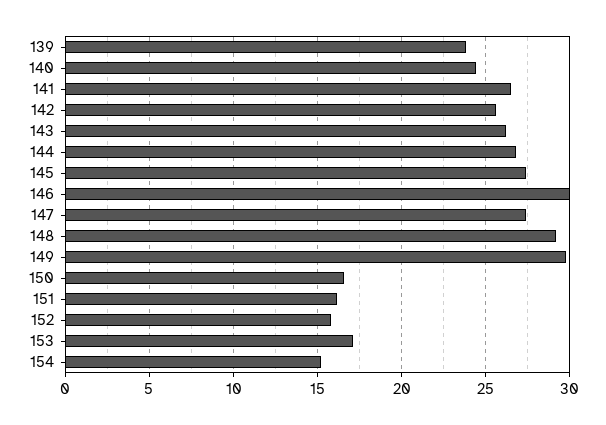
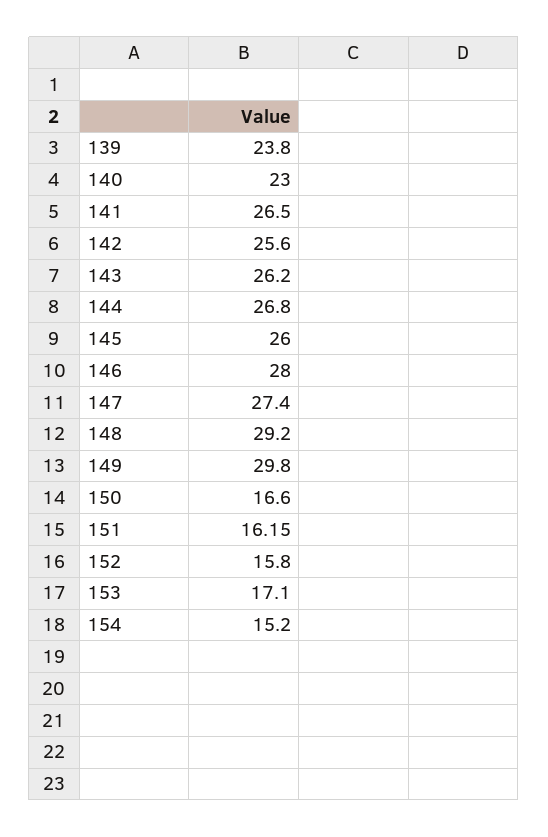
  {
    "139": 23.8,
-   "140": 24.5,
+   "140": 23,
    "141": 26.5,
    "142": 25.6,
    "143": 26.2,
    "144": 26.8,
-   "145": 27.5,
+   "145": 26,
-   "146": 30,
+   "146": 28,
    "147": 27.4,
    "148": 29.2,
    "149": 29.8,
    "150": 16.6,
    "151": 16.15,
    "152": 15.8,
    "153": 17.1,
    "154": 15.2
  }

